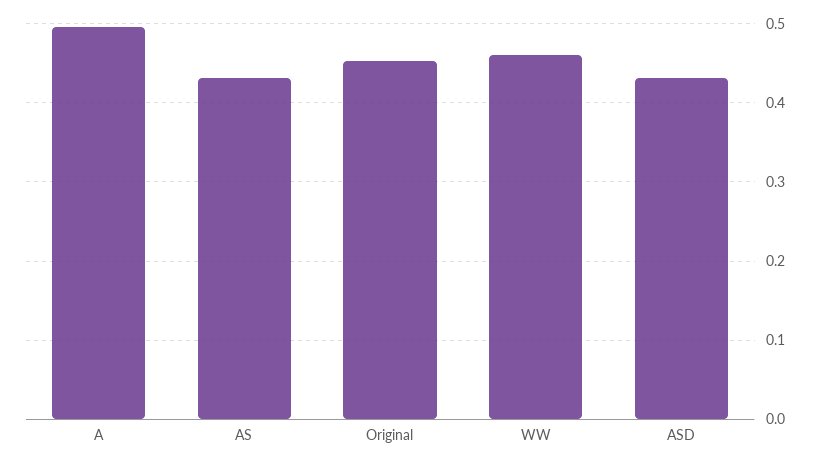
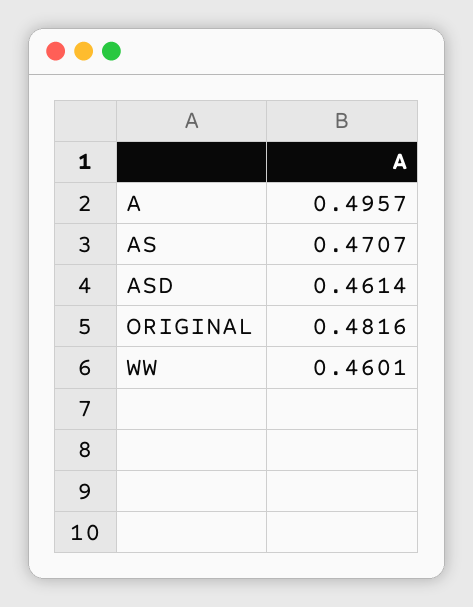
  {
    "A": 0.4957,
-   "AS": 0.43,
+   "AS": 0.4707,
-   "Original": 0.45,
+   "Original": 0.4816,
    "WW": 0.4601,
-   "ASD": 0.43
+   "ASD": 0.4614
  }

